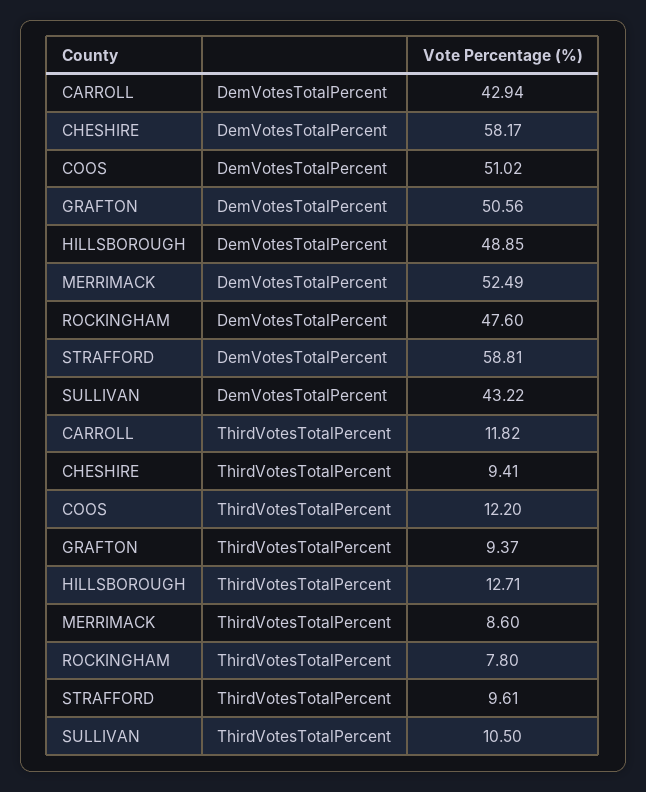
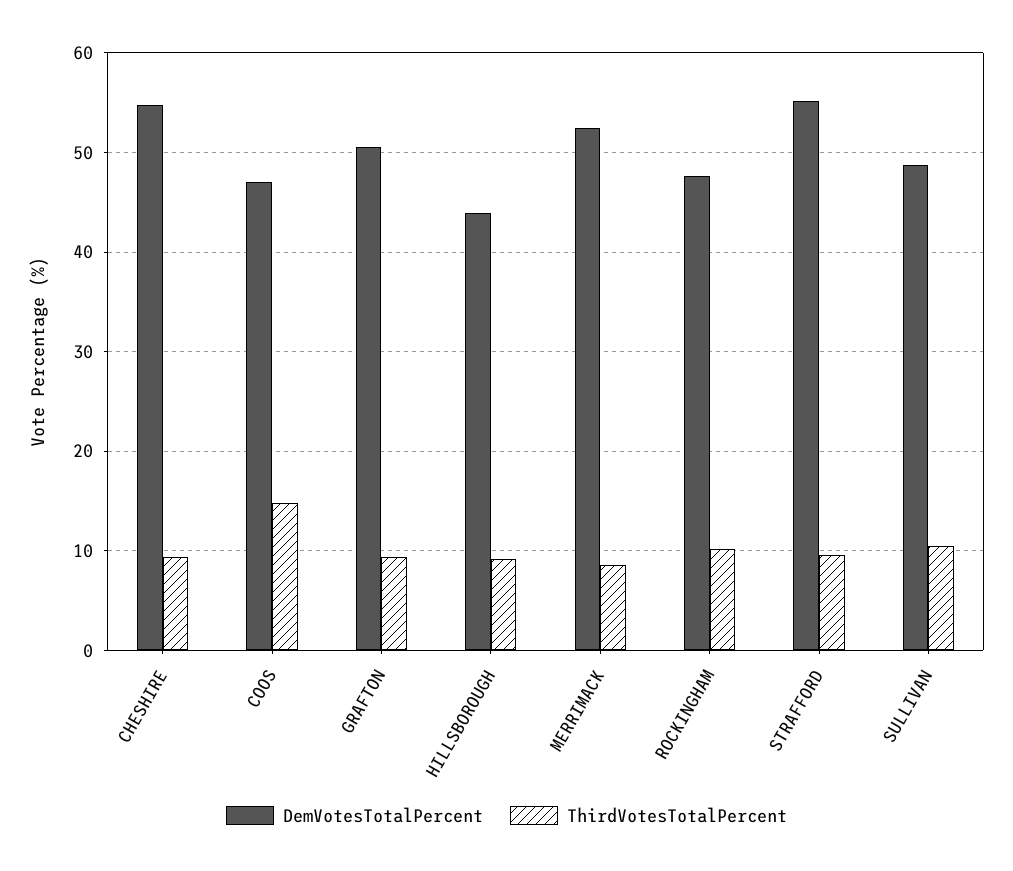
  {
    "DemVotesTotalPercent": {
-     "CARROLL": 42.94,
-     "CHESHIRE": 58.17,
+     "CHESHIRE": 55,
-     "COOS": 51.02,
+     "COOS": 47,
      "GRAFTON": 50.56,
-     "HILLSBOROUGH": 48.85,
+     "HILLSBOROUGH": 44,
      "MERRIMACK": 52.49,
      "ROCKINGHAM": 47.6,
-     "STRAFFORD": 58.81,
+     "STRAFFORD": 55,
-     "SULLIVAN": 43.22
+     "SULLIVAN": 49
    },
    "ThirdVotesTotalPercent": {
-     "CARROLL": 11.82,
      "CHESHIRE": 9.41,
-     "COOS": 12.2,
+     "COOS": 15,
      "GRAFTON": 9.37,
-     "HILLSBOROUGH": 12.71,
+     "HILLSBOROUGH": 9,
      "MERRIMACK": 8.6,
-     "ROCKINGHAM": 7.8,
+     "ROCKINGHAM": 10,
      "STRAFFORD": 9.61,
      "SULLIVAN": 10.5
    }
  }

